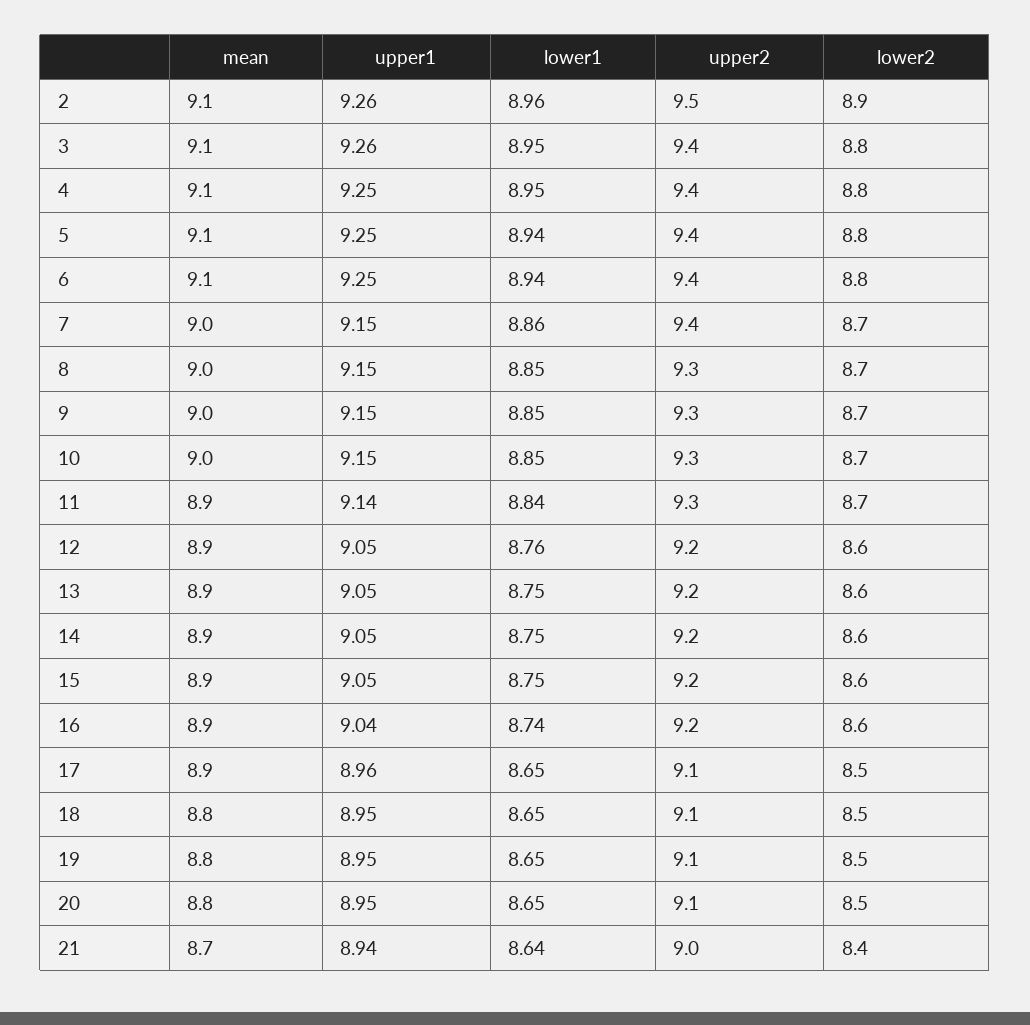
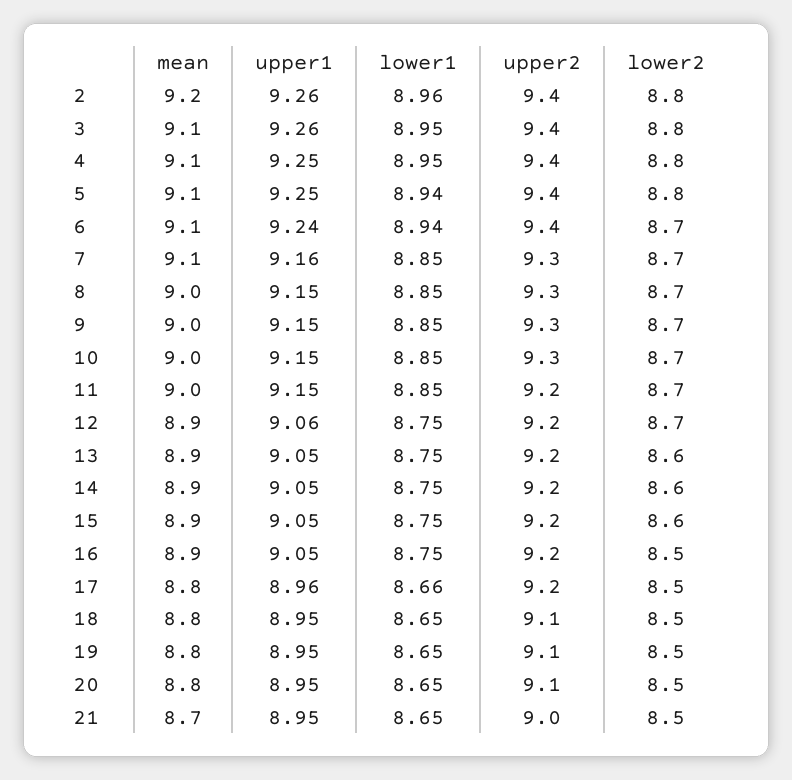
  {
    "mean": {
-     "2": 9.1,
+     "2": 9.2,
      "3": 9.1,
      "4": 9.1,
      "5": 9.1,
      "6": 9.1,
-     "7": 9,
+     "7": 9.1,
      "8": 9,
      "9": 9,
      "10": 9,
-     "11": 8.9,
+     "11": 9,
      "12": 8.9,
      "13": 8.9,
      "14": 8.9,
      "15": 8.9,
      "16": 8.9,
-     "17": 8.9,
+     "17": 8.8,
      "18": 8.8,
      "19": 8.8,
      "20": 8.8,
      "21": 8.7
    },
    "upper1": {
      "2": 9.26,
      "3": 9.26,
      "4": 9.25,
      "5": 9.25,
-     "6": 9.25,
+     "6": 9.24,
-     "7": 9.15,
+     "7": 9.16,
      "8": 9.15,
      "9": 9.15,
      "10": 9.15,
-     "11": 9.14,
+     "11": 9.15,
-     "12": 9.05,
+     "12": 9.06,
      "13": 9.05,
      "14": 9.05,
      "15": 9.05,
-     "16": 9.04,
+     "16": 9.05,
      "17": 8.96,
      "18": 8.95,
      "19": 8.95,
      "20": 8.95,
-     "21": 8.94
+     "21": 8.95
    },
    "lower1": {
      "2": 8.96,
      "3": 8.95,
      "4": 8.95,
      "5": 8.94,
      "6": 8.94,
-     "7": 8.86,
+     "7": 8.85,
      "8": 8.85,
      "9": 8.85,
      "10": 8.85,
-     "11": 8.84,
+     "11": 8.85,
-     "12": 8.76,
+     "12": 8.75,
      "13": 8.75,
      "14": 8.75,
      "15": 8.75,
-     "16": 8.74,
+     "16": 8.75,
-     "17": 8.65,
+     "17": 8.66,
      "18": 8.65,
      "19": 8.65,
      "20": 8.65,
-     "21": 8.64
+     "21": 8.65
    },
    "upper2": {
-     "2": 9.5,
+     "2": 9.4,
      "3": 9.4,
      "4": 9.4,
      "5": 9.4,
      "6": 9.4,
-     "7": 9.4,
+     "7": 9.3,
      "8": 9.3,
      "9": 9.3,
      "10": 9.3,
-     "11": 9.3,
+     "11": 9.2,
      "12": 9.2,
      "13": 9.2,
      "14": 9.2,
      "15": 9.2,
      "16": 9.2,
-     "17": 9.1,
+     "17": 9.2,
      "18": 9.1,
      "19": 9.1,
      "20": 9.1,
      "21": 9
    },
    "lower2": {
-     "2": 8.9,
+     "2": 8.8,
      "3": 8.8,
      "4": 8.8,
      "5": 8.8,
-     "6": 8.8,
+     "6": 8.7,
      "7": 8.7,
      "8": 8.7,
      "9": 8.7,
      "10": 8.7,
      "11": 8.7,
-     "12": 8.6,
+     "12": 8.7,
      "13": 8.6,
      "14": 8.6,
      "15": 8.6,
-     "16": 8.6,
+     "16": 8.5,
      "17": 8.5,
      "18": 8.5,
      "19": 8.5,
      "20": 8.5,
-     "21": 8.4
+     "21": 8.5
    }
  }

